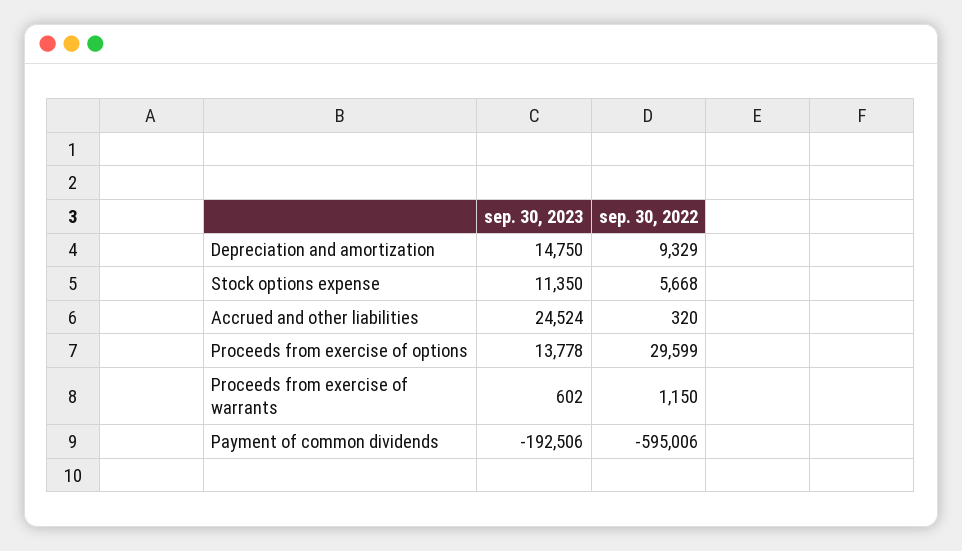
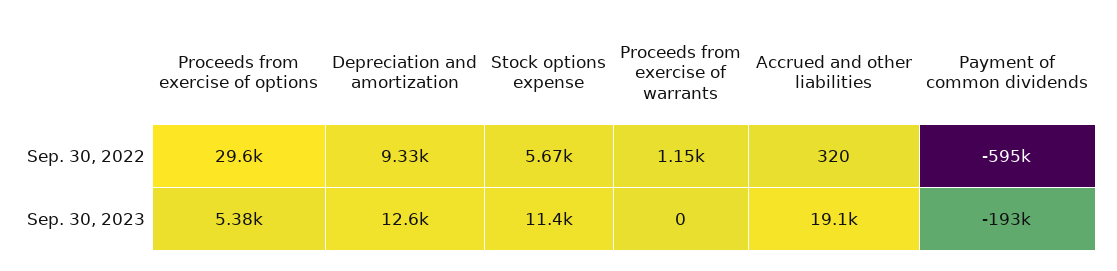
  {
    "sep. 30, 2023": {
-     "Depreciation and amortization": 14750,
+     "Depreciation and amortization": 12600,
      "Stock options expense": 11350,
-     "Accrued and other liabilities": 24524,
+     "Accrued and other liabilities": 19100,
-     "Proceeds from exercise of options": 13778,
+     "Proceeds from exercise of options": 5380,
-     "Proceeds from exercise of warrants": 602,
+     "Proceeds from exercise of warrants": 0,
      "Payment of common dividends": -192506
    },
    "sep. 30, 2022": {
      "Depreciation and amortization": 9329,
      "Stock options expense": 5668,
      "Accrued and other liabilities": 320,
      "Proceeds from exercise of options": 29599,
      "Proceeds from exercise of warrants": 1150,
      "Payment of common dividends": -595006
    }
  }

